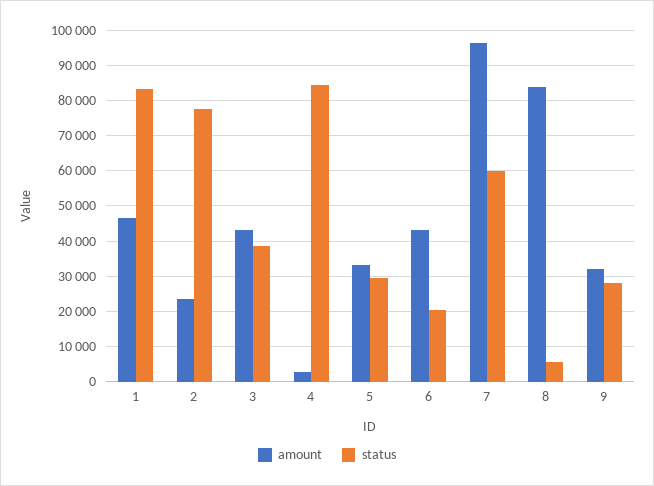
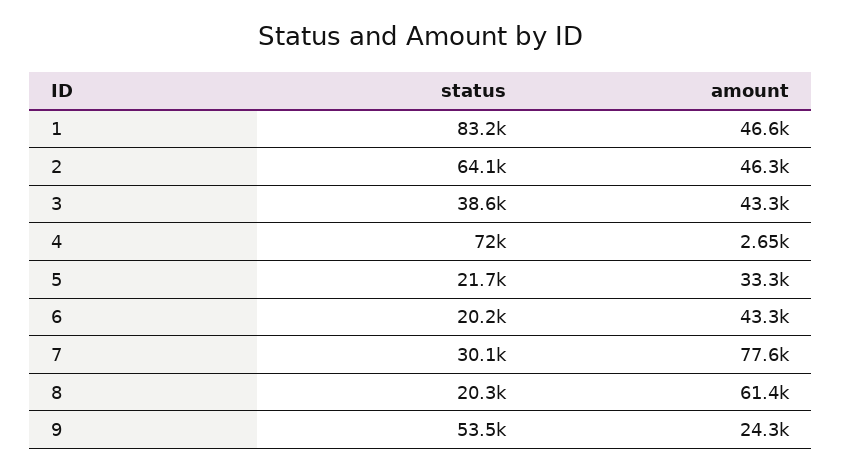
  {
    "amount": {
      "1": 46600,
-     "2": 24000,
+     "2": 46300,
      "3": 43300,
      "4": 2650,
      "5": 33300,
      "6": 43300,
-     "7": 96000,
+     "7": 77600,
-     "8": 84000,
+     "8": 61400,
-     "9": 32000
+     "9": 24300
    },
    "status": {
      "1": 83200,
-     "2": 78000,
+     "2": 64100,
      "3": 38600,
-     "4": 84000,
+     "4": 72000,
-     "5": 30000,
+     "5": 21700,
      "6": 20200,
-     "7": 60000,
+     "7": 30100,
-     "8": 6000,
+     "8": 20300,
-     "9": 28000
+     "9": 53500
    }
  }

